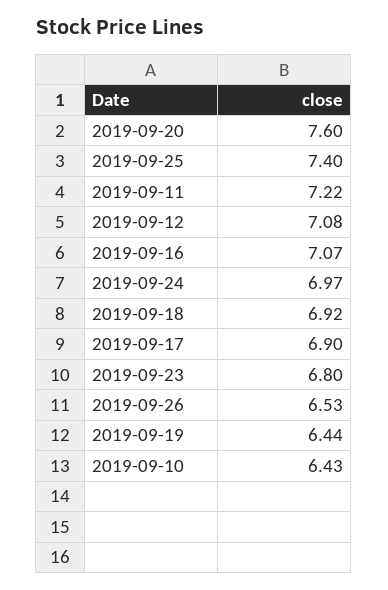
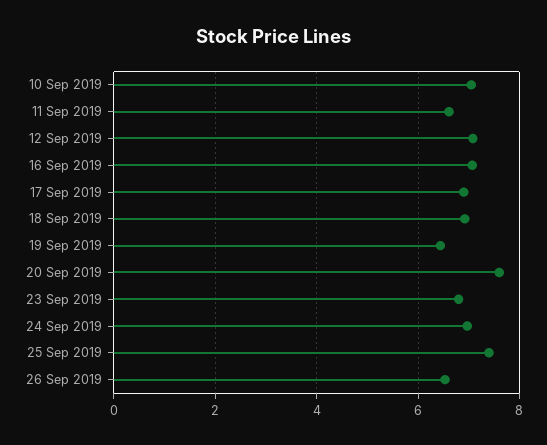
  {
    "2019-09-20": 7.6,
    "2019-09-25": 7.4,
-   "2019-09-11": 7.22,
+   "2019-09-11": 6.6,
    "2019-09-12": 7.08,
    "2019-09-16": 7.07,
    "2019-09-24": 6.97,
    "2019-09-18": 6.92,
    "2019-09-17": 6.9,
    "2019-09-23": 6.8,
    "2019-09-26": 6.53,
    "2019-09-19": 6.44,
-   "2019-09-10": 6.43
+   "2019-09-10": 7
  }

